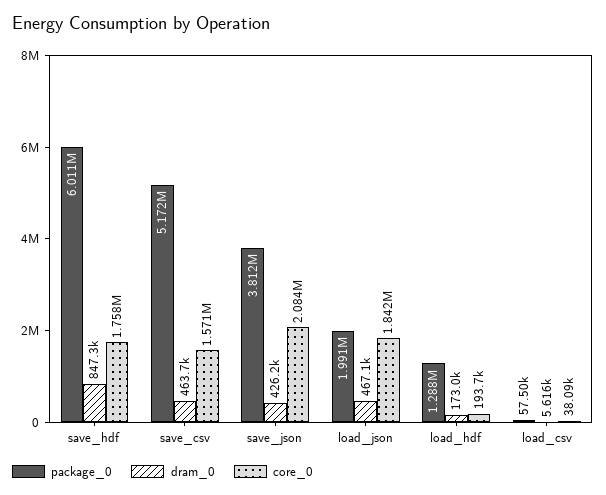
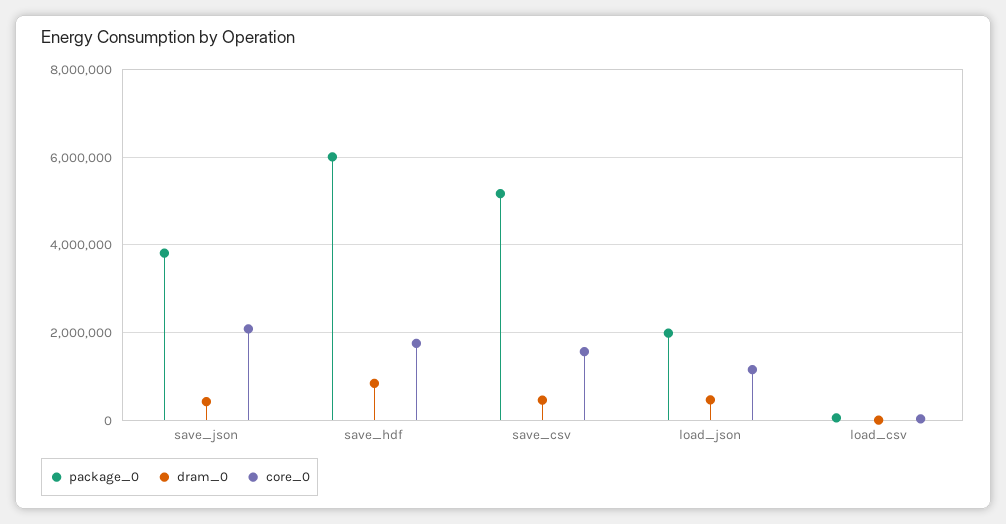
  {
    "package_0": {
      "save_hdf": 6011000,
      "save_csv": 5172000,
      "save_json": 3812000,
      "load_json": 1991000,
-     "load_hdf": 1288000,
      "load_csv": 57500
    },
    "dram_0": {
      "save_hdf": 847300,
      "save_csv": 463700,
      "save_json": 426200,
      "load_json": 467100,
-     "load_hdf": 173000,
      "load_csv": 5616
    },
    "core_0": {
      "save_hdf": 1758000,
      "save_csv": 1571000,
      "save_json": 2084000,
-     "load_json": 1842000,
+     "load_json": 1200000,
-     "load_hdf": 193700,
      "load_csv": 38090
    }
  }

